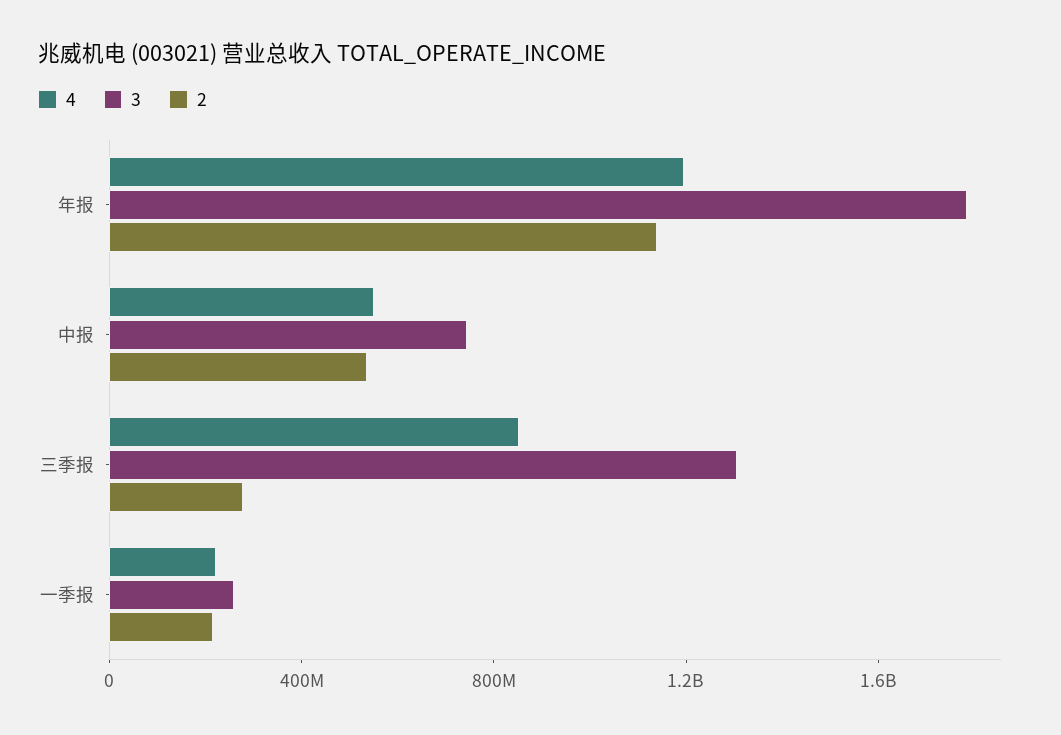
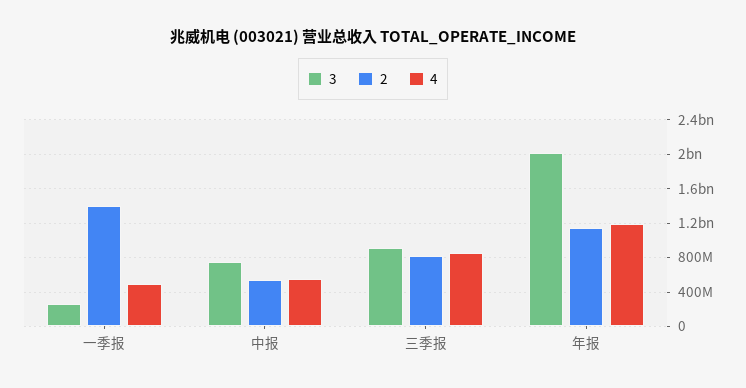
  {
    "4": {
      "年报": 1200000000,
      "中报": 600000000,
      "三季报": 900000000,
-     "一季报": 200000000
+     "一季报": 500000000
    },
    "3": {
-     "年报": 1800000000,
+     "年报": 2000000000,
      "中报": 700000000,
-     "三季报": 1300000000,
+     "三季报": 900000000,
      "一季报": 300000000
    },
    "2": {
      "年报": 1100000000,
      "中报": 500000000,
-     "三季报": 300000000,
+     "三季报": 800000000,
-     "一季报": 200000000
+     "一季报": 1400000000
    }
  }

